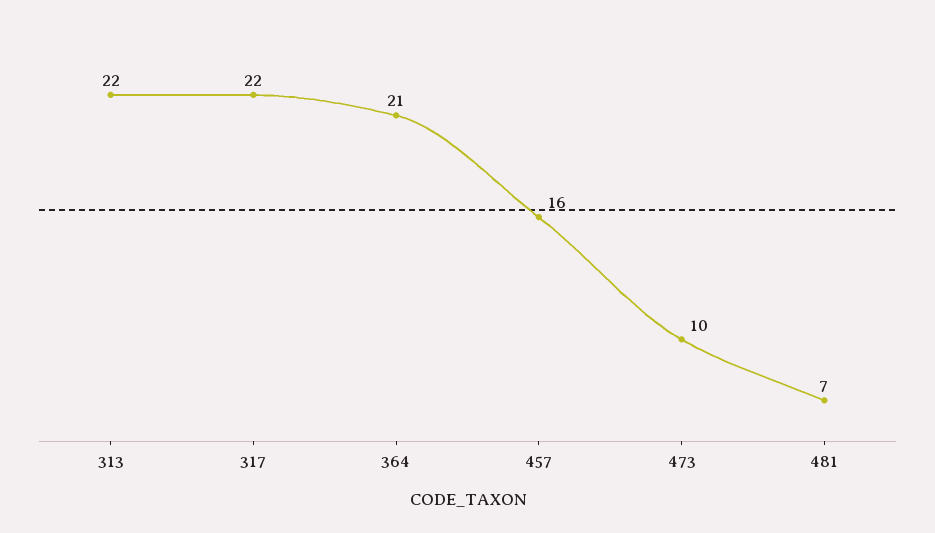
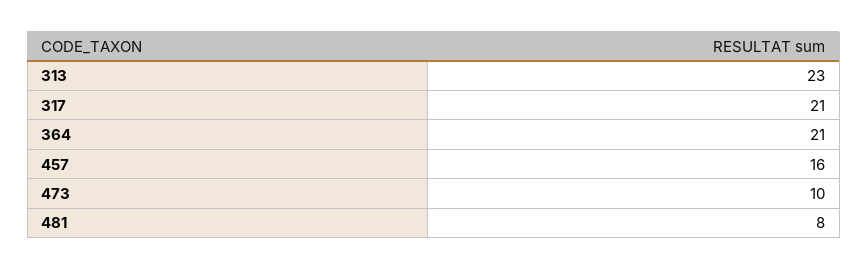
  {
-   "313": 22,
+   "313": 23,
-   "317": 22,
+   "317": 21,
    "364": 21,
    "457": 16,
    "473": 10,
-   "481": 7
+   "481": 8
  }

